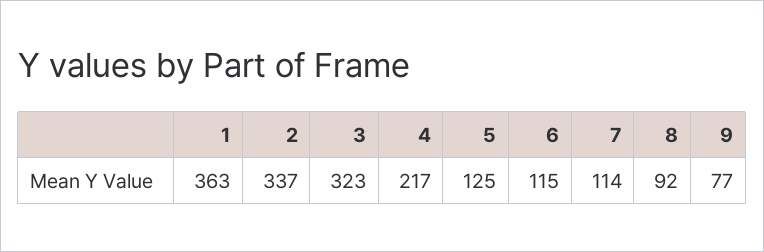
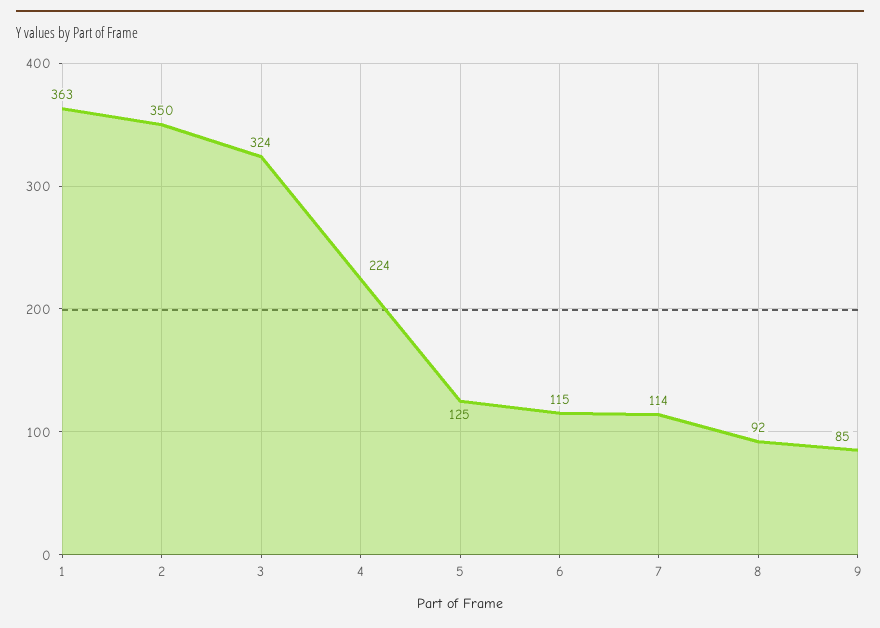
  {
    "1": 363,
-   "2": 337,
+   "2": 350,
-   "3": 323,
+   "3": 324,
-   "4": 217,
+   "4": 224,
    "5": 125,
    "6": 115,
    "7": 114,
    "8": 92,
-   "9": 77
+   "9": 85
  }

